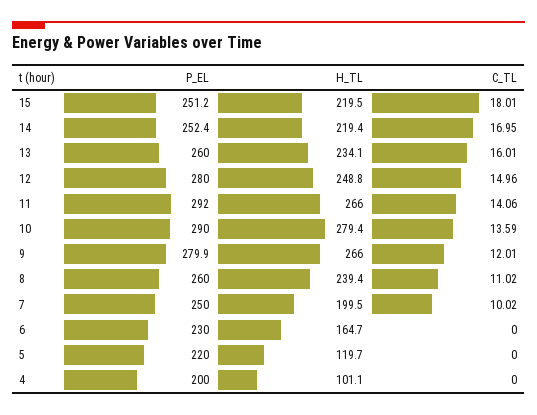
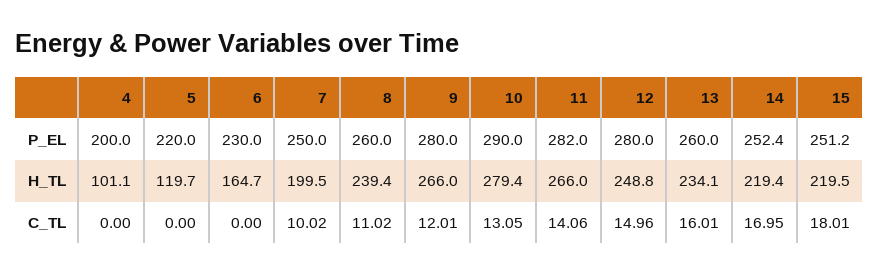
  {
    "P_EL": {
      "15": 251.2,
      "14": 252.4,
      "13": 260,
      "12": 280,
-     "11": 292,
+     "11": 282,
      "10": 290,
-     "9": 279.9,
+     "9": 280,
      "8": 260,
      "7": 250,
      "6": 230,
      "5": 220,
      "4": 200
    },
    "H_TL": {
      "15": 219.5,
      "14": 219.4,
      "13": 234.1,
      "12": 248.8,
      "11": 266,
      "10": 279.4,
      "9": 266,
      "8": 239.4,
      "7": 199.5,
      "6": 164.7,
      "5": 119.7,
      "4": 101.1
    },
    "C_TL": {
      "15": 18.01,
      "14": 16.95,
      "13": 16.01,
      "12": 14.96,
      "11": 14.06,
-     "10": 13.59,
+     "10": 13.05,
      "9": 12.01,
      "8": 11.02,
      "7": 10.02,
      "6": 0,
      "5": 0,
      "4": 0
    }
  }

